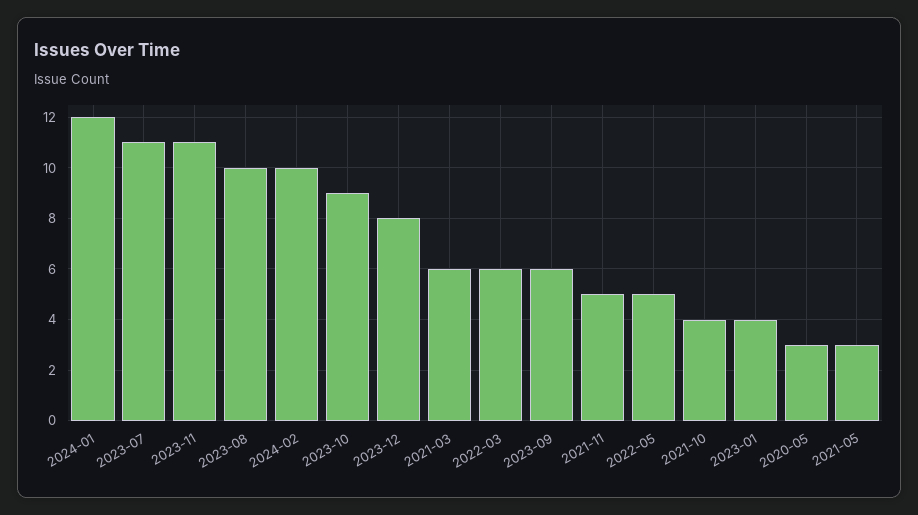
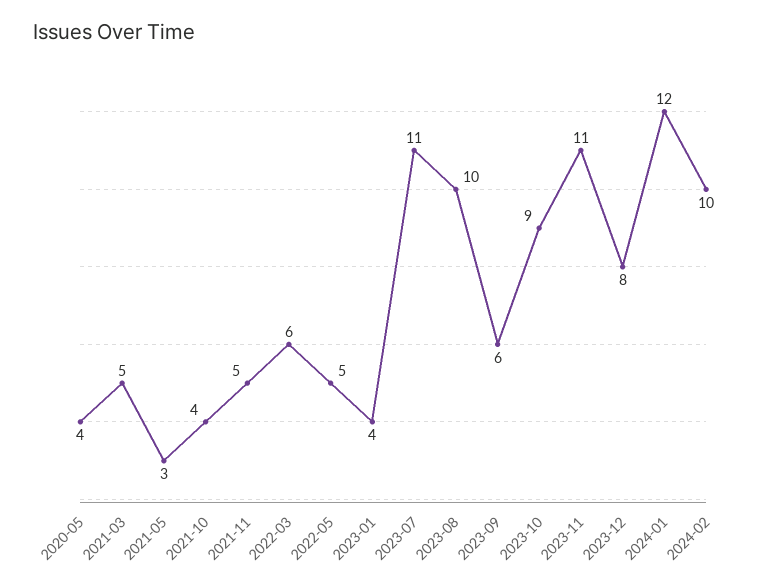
  {
    "2024-01": 12,
    "2023-07": 11,
    "2023-11": 11,
    "2023-08": 10,
    "2024-02": 10,
    "2023-10": 9,
    "2023-12": 8,
-   "2021-03": 6,
+   "2021-03": 5,
    "2022-03": 6,
    "2023-09": 6,
    "2021-11": 5,
    "2022-05": 5,
    "2021-10": 4,
    "2023-01": 4,
-   "2020-05": 3,
+   "2020-05": 4,
    "2021-05": 3
  }

